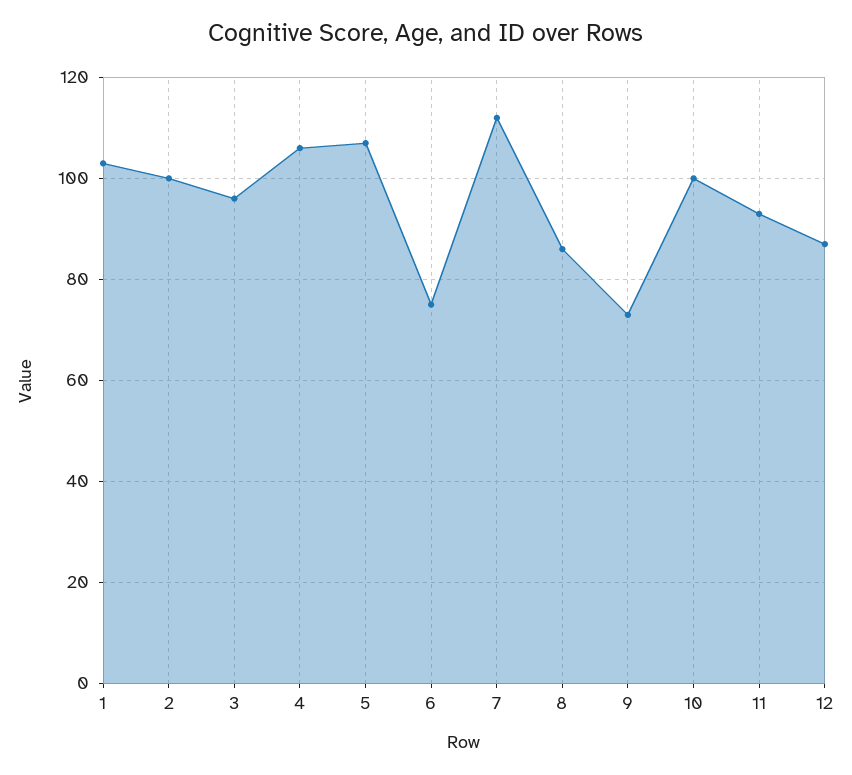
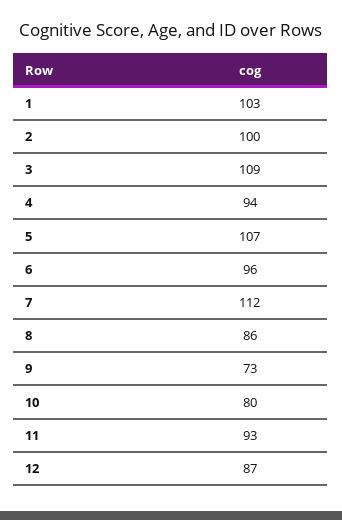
  {
    "1": 103,
    "2": 100,
-   "3": 95,
+   "3": 109,
-   "4": 105,
+   "4": 94,
    "5": 107,
-   "6": 75,
+   "6": 96,
    "7": 112,
    "8": 86,
    "9": 73,
-   "10": 100,
+   "10": 80,
    "11": 93,
    "12": 87
  }

